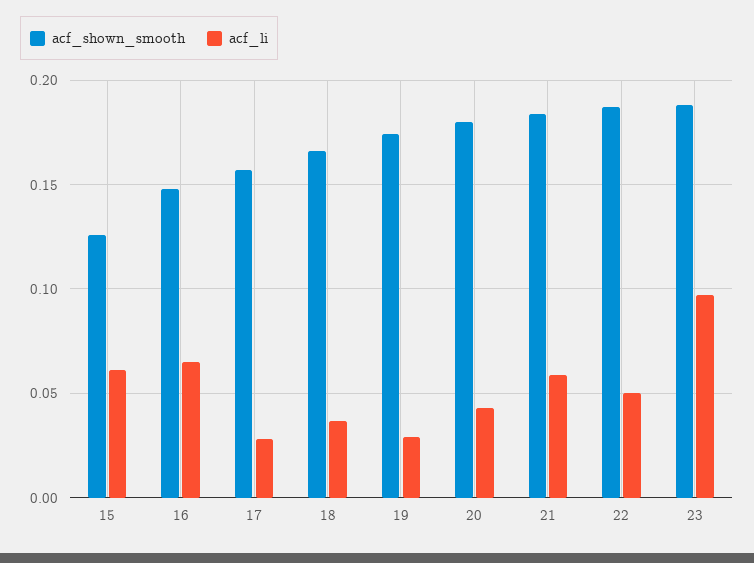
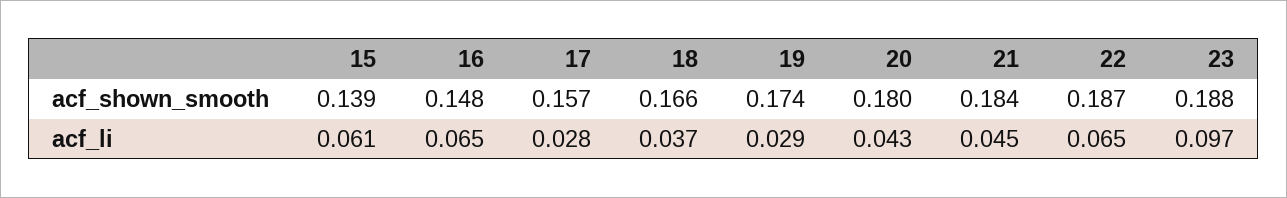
  {
    "acf_shown_smooth": {
-     "15": 0.125,
+     "15": 0.139,
      "16": 0.148,
      "17": 0.157,
      "18": 0.166,
      "19": 0.174,
      "20": 0.18,
      "21": 0.184,
      "22": 0.187,
      "23": 0.188
    },
    "acf_li": {
      "15": 0.061,
      "16": 0.065,
      "17": 0.028,
      "18": 0.037,
      "19": 0.029,
      "20": 0.043,
-     "21": 0.06,
+     "21": 0.045,
-     "22": 0.05,
+     "22": 0.065,
      "23": 0.097
    }
  }

